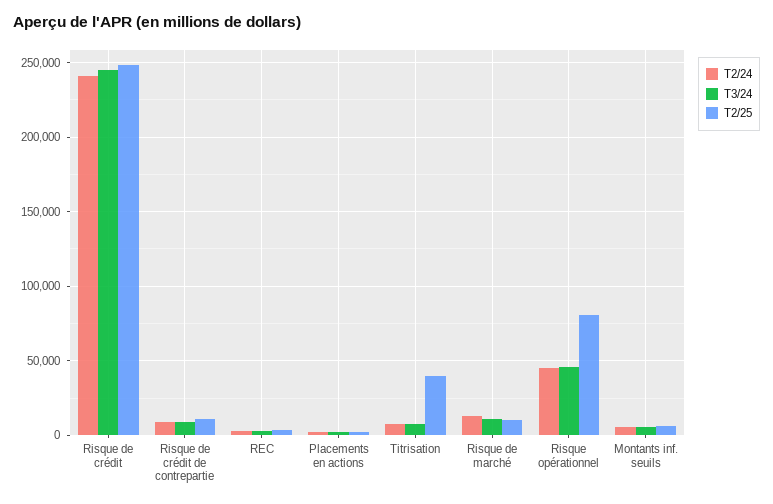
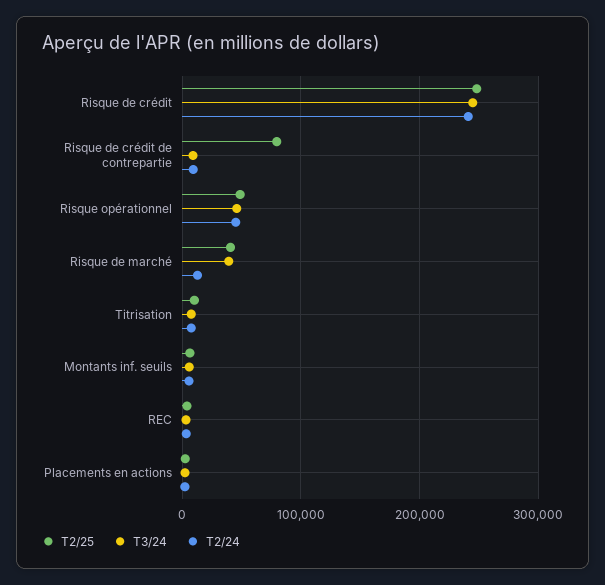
  {
    "T2/24": {
      "Risque de crédit": 240000,
      "Risque de crédit de contrepartie": 10000,
      "REC": 5000,
      "Placements en actions": 0,
      "Titrisation": 5000,
      "Risque de marché": 15000,
      "Risque opérationnel": 45000,
      "Montants inf. seuils": 5000
    },
    "T3/24": {
      "Risque de crédit": 245000,
      "Risque de crédit de contrepartie": 10000,
      "REC": 5000,
      "Placements en actions": 0,
      "Titrisation": 10000,
-     "Risque de marché": 10000,
+     "Risque de marché": 40000,
      "Risque opérationnel": 45000,
      "Montants inf. seuils": 5000
    },
    "T2/25": {
      "Risque de crédit": 250000,
-     "Risque de crédit de contrepartie": 10000,
+     "Risque de crédit de contrepartie": 80000,
      "REC": 5000,
      "Placements en actions": 0,
-     "Titrisation": 40000,
+     "Titrisation": 10000,
-     "Risque de marché": 10000,
+     "Risque de marché": 40000,
-     "Risque opérationnel": 80000,
+     "Risque opérationnel": 50000,
      "Montants inf. seuils": 5000
    }
  }

